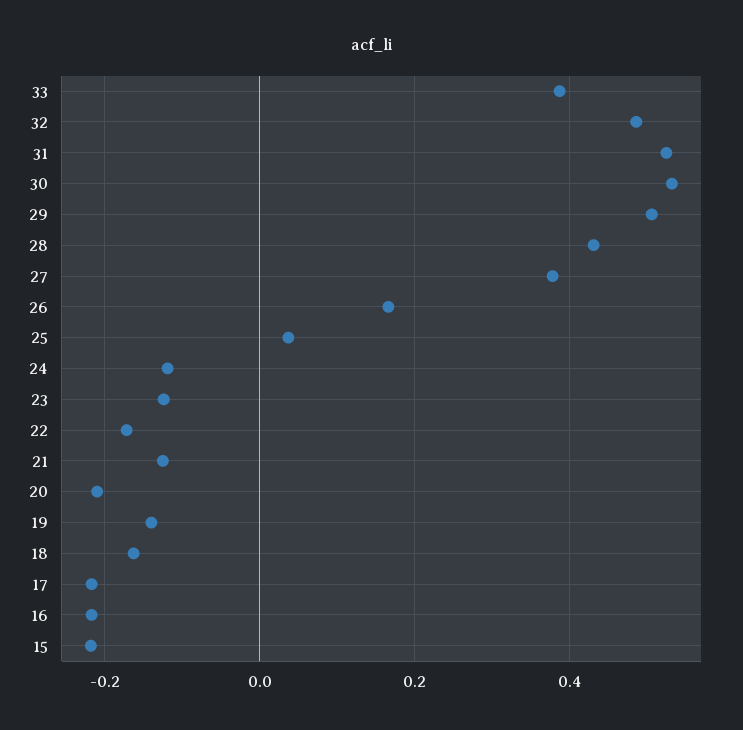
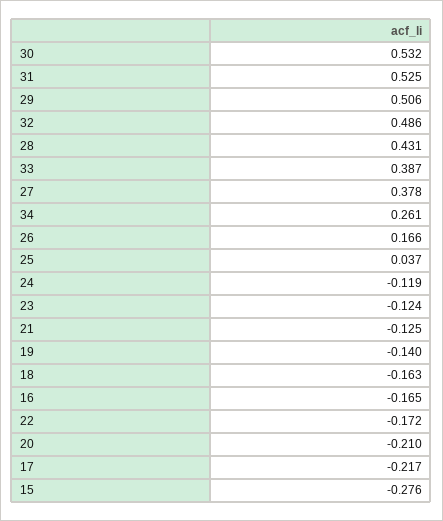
  {
    "33": 0.387,
    "32": 0.486,
    "31": 0.525,
    "30": 0.532,
    "29": 0.506,
    "28": 0.431,
    "27": 0.378,
    "26": 0.166,
    "25": 0.037,
    "24": -0.119,
    "23": -0.124,
    "22": -0.172,
    "21": -0.125,
    "20": -0.21,
    "19": -0.14,
    "18": -0.163,
    "17": -0.217,
-   "16": -0.22,
+   "16": -0.165,
-   "15": -0.22
+   "15": -0.276,
+   "34": 0.261
  }

